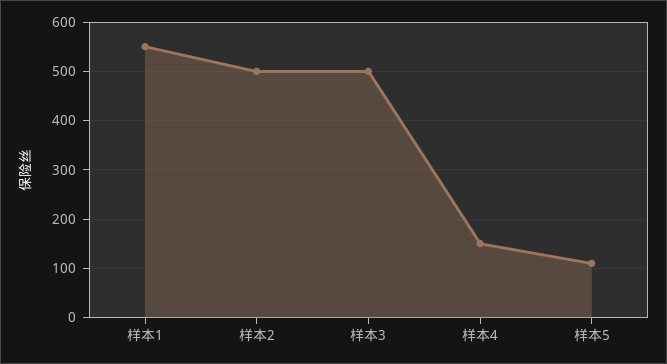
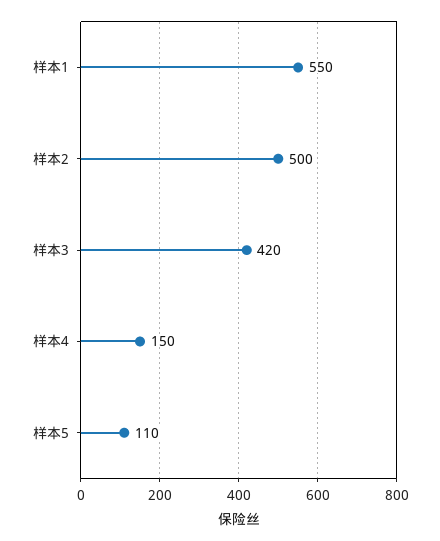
  {
    "样本1": 550,
    "样本2": 500,
-   "样本3": 500,
+   "样本3": 420,
    "样本4": 150,
    "样本5": 110
  }

